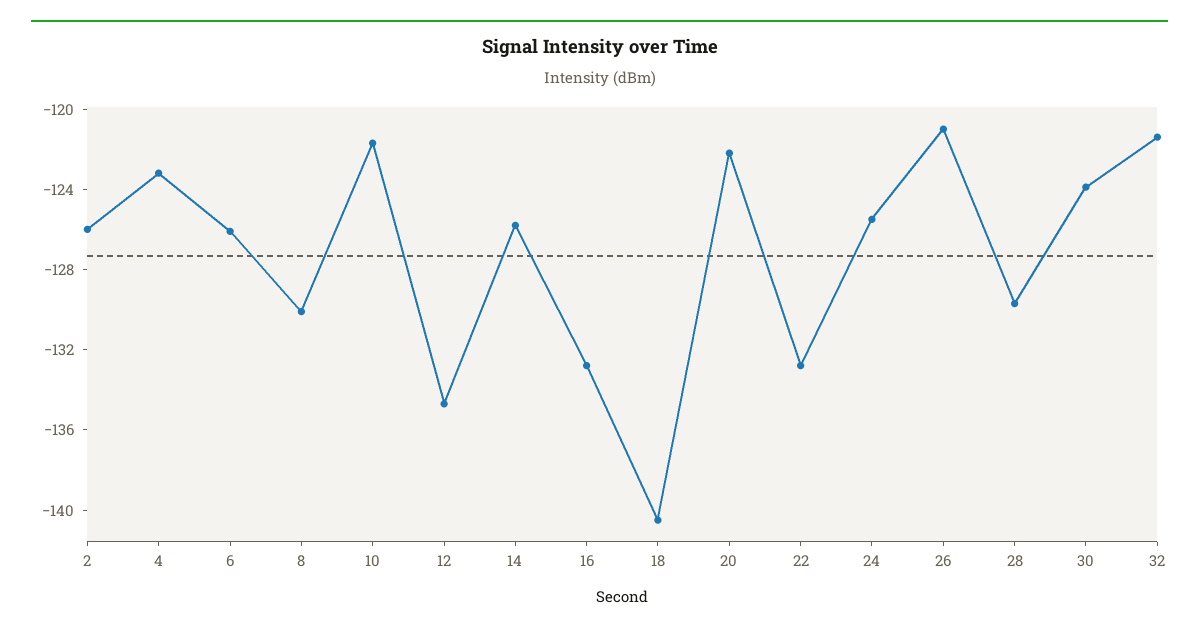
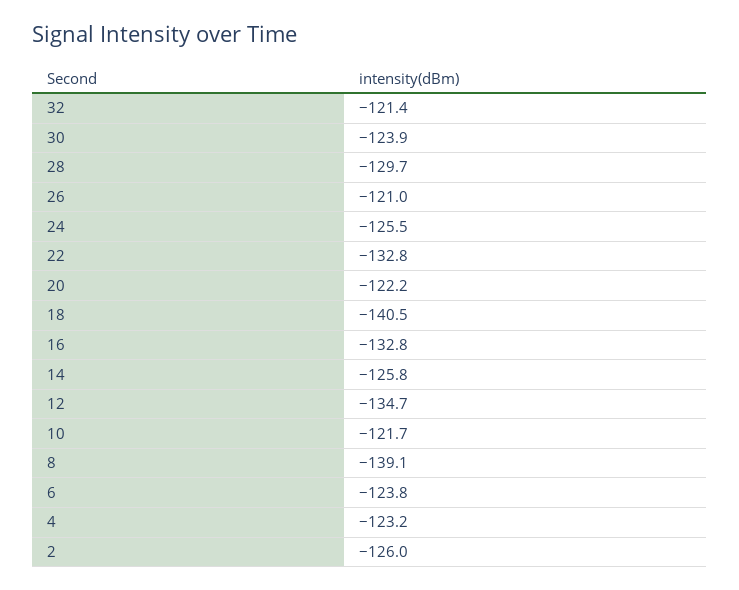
  {
    "2": -126,
    "4": -123.2,
-   "6": -126,
+   "6": -123.8,
-   "8": -130,
+   "8": -139.1,
    "10": -121.7,
    "12": -134.7,
    "14": -125.8,
    "16": -132.8,
    "18": -140.5,
    "20": -122.2,
    "22": -132.8,
    "24": -125.5,
    "26": -121,
    "28": -129.7,
    "30": -123.9,
    "32": -121.4
  }

